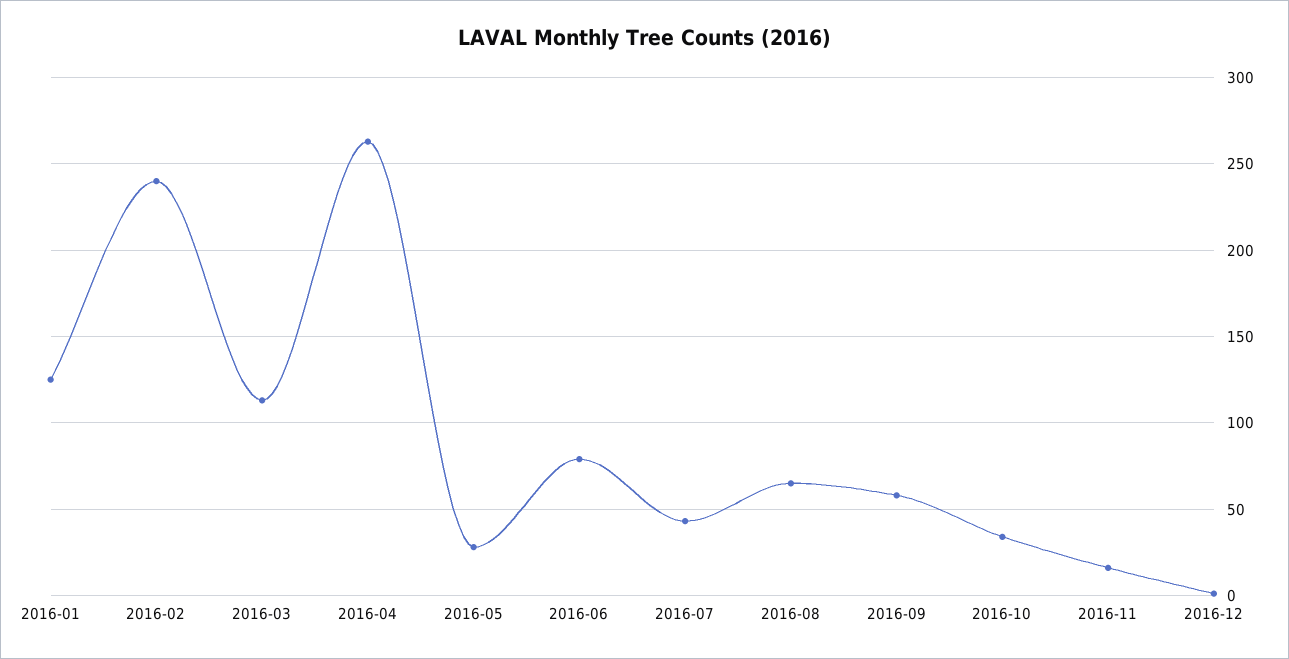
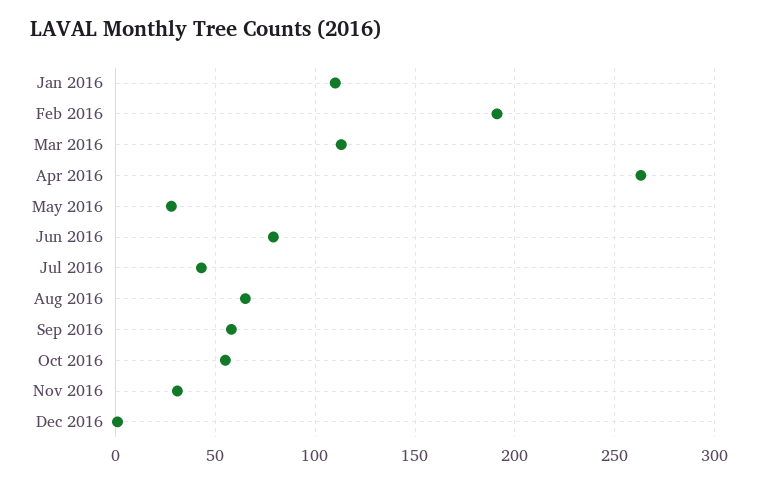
  {
-   "2016-01": 125,
+   "2016-01": 110,
-   "2016-02": 240,
+   "2016-02": 190,
    "2016-03": 115,
    "2016-04": 265,
    "2016-05": 30,
    "2016-06": 80,
    "2016-07": 45,
    "2016-08": 65,
    "2016-09": 60,
-   "2016-10": 35,
+   "2016-10": 55,
-   "2016-11": 15,
+   "2016-11": 30,
    "2016-12": 0
  }

